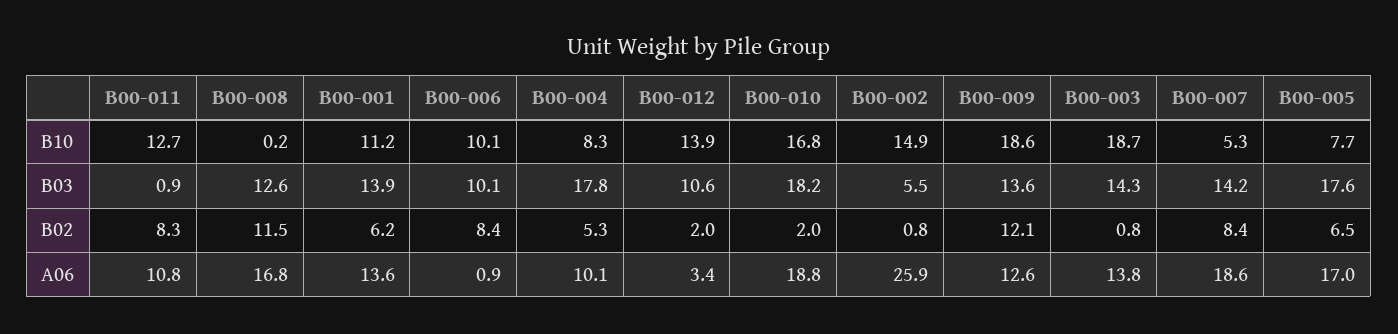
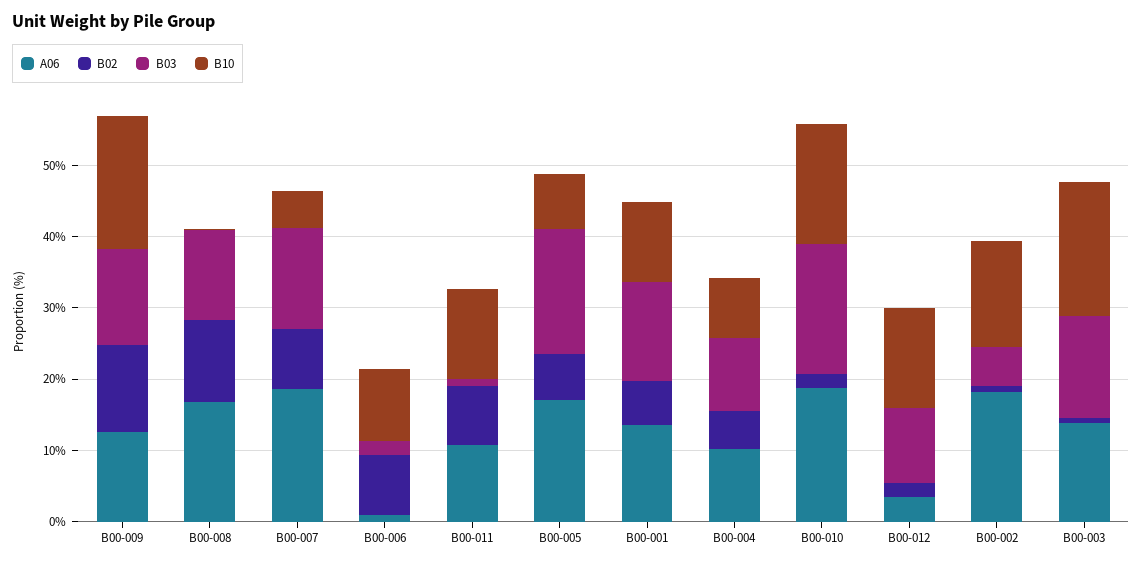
  {
    "B10": {
      "B00-011": 12.7,
      "B00-008": 0.2,
      "B00-001": 11.2,
      "B00-006": 10.1,
      "B00-004": 8.3,
      "B00-012": 13.9,
      "B00-010": 16.8,
      "B00-002": 14.9,
      "B00-009": 18.6,
      "B00-003": 18.7,
      "B00-007": 5.3,
      "B00-005": 7.7
    },
    "B03": {
      "B00-011": 0.9,
      "B00-008": 12.6,
      "B00-001": 13.9,
-     "B00-006": 10.1,
+     "B00-006": 2,
-     "B00-004": 17.8,
+     "B00-004": 10,
      "B00-012": 10.6,
      "B00-010": 18.2,
      "B00-002": 5.5,
      "B00-009": 13.6,
      "B00-003": 14.3,
      "B00-007": 14.2,
      "B00-005": 17.6
    },
    "B02": {
      "B00-011": 8.3,
      "B00-008": 11.5,
      "B00-001": 6.2,
      "B00-006": 8.4,
      "B00-004": 5.3,
      "B00-012": 2,
      "B00-010": 2,
      "B00-002": 0.8,
      "B00-009": 12.1,
      "B00-003": 0.8,
      "B00-007": 8.4,
      "B00-005": 6.5
    },
    "A06": {
      "B00-011": 10.8,
      "B00-008": 16.8,
      "B00-001": 13.6,
      "B00-006": 0.9,
      "B00-004": 10.1,
      "B00-012": 3.4,
      "B00-010": 18.8,
-     "B00-002": 25.9,
+     "B00-002": 18,
      "B00-009": 12.6,
      "B00-003": 13.8,
      "B00-007": 18.6,
      "B00-005": 17
    }
  }

